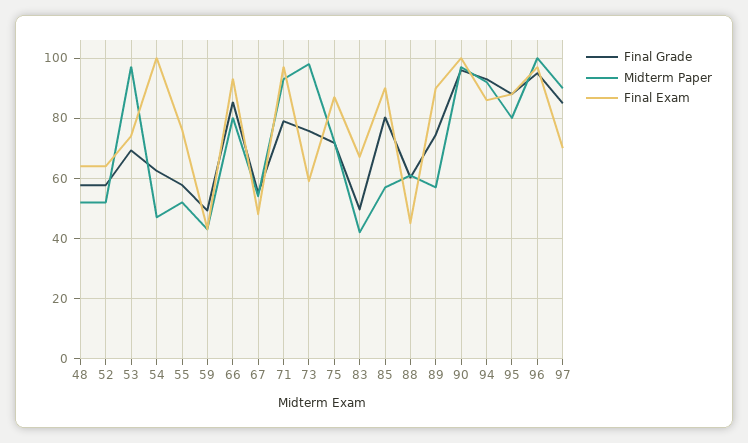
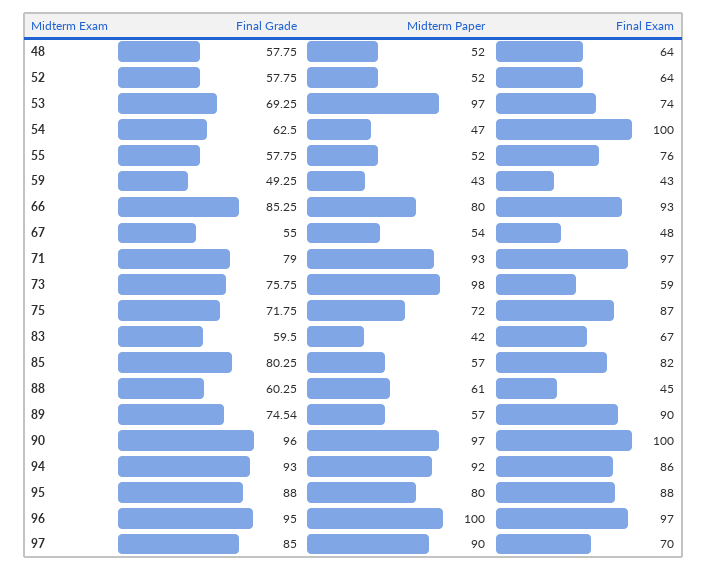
  {
    "Final Grade": {
      "48": 57.75,
      "52": 57.75,
      "53": 69.25,
      "54": 62.5,
      "55": 57.75,
      "59": 49.25,
      "66": 85.25,
      "67": 55,
      "71": 79,
      "73": 75.75,
      "75": 71.75,
-     "83": 50,
+     "83": 59.5,
      "85": 80.25,
      "88": 60.25,
      "89": 74.54,
      "90": 96,
      "94": 93,
      "95": 88,
      "96": 95,
      "97": 85
    },
    "Midterm Paper": {
      "48": 52,
      "52": 52,
      "53": 97,
      "54": 47,
      "55": 52,
      "59": 43,
      "66": 80,
      "67": 54,
      "71": 93,
      "73": 98,
      "75": 72,
      "83": 42,
      "85": 57,
      "88": 61,
      "89": 57,
      "90": 97,
      "94": 92,
      "95": 80,
      "96": 100,
      "97": 90
    },
    "Final Exam": {
      "48": 64,
      "52": 64,
      "53": 74,
      "54": 100,
      "55": 76,
      "59": 43,
      "66": 93,
      "67": 48,
      "71": 97,
      "73": 59,
      "75": 87,
      "83": 67,
-     "85": 90,
+     "85": 82,
      "88": 45,
      "89": 90,
      "90": 100,
      "94": 86,
      "95": 88,
      "96": 97,
      "97": 70
    }
  }

